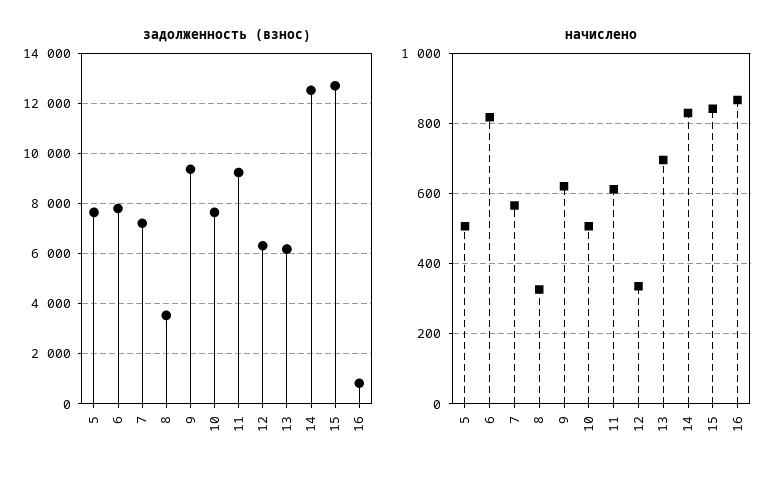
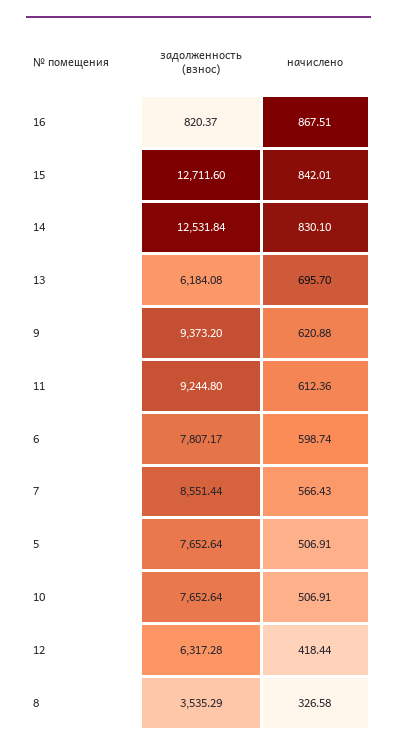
  {
    "задолженность (взнос)": {
      "5": 7652.64,
      "6": 7807.17,
-     "7": 7250,
+     "7": 8551.44,
      "8": 3535.29,
      "9": 9373.2,
      "10": 7652.64,
      "11": 9244.8,
      "12": 6317.28,
      "13": 6184.08,
      "14": 12531.84,
      "15": 12711.6,
      "16": 820.37
    },
    "начислено": {
      "5": 506.91,
-     "6": 820,
+     "6": 598.74,
      "7": 566.43,
      "8": 326.58,
      "9": 620.88,
      "10": 506.91,
      "11": 612.36,
-     "12": 340,
+     "12": 418.44,
      "13": 695.7,
      "14": 830.1,
      "15": 842.01,
      "16": 867.51
    }
  }

